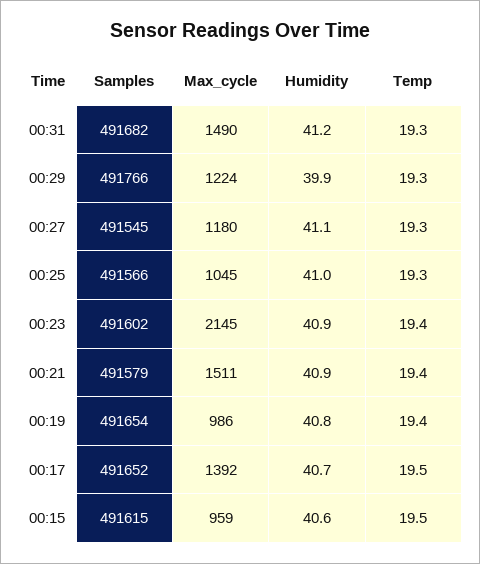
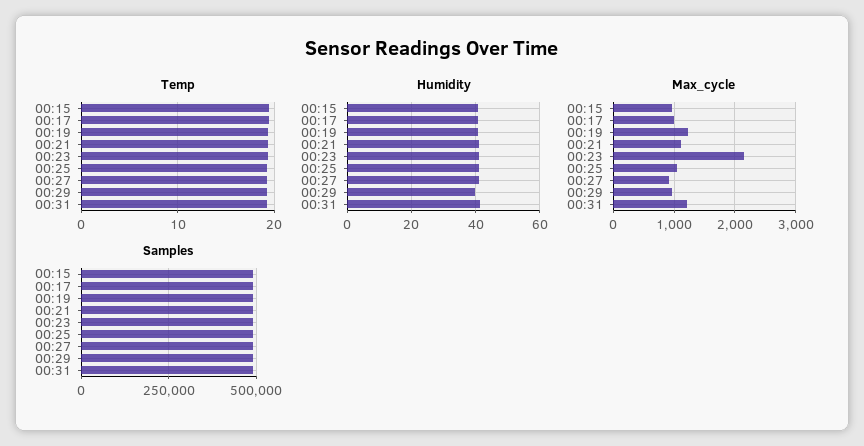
  {
    "Samples": {
      "00:31": 491682,
      "00:29": 491766,
      "00:27": 491545,
      "00:25": 491566,
      "00:23": 491602,
      "00:21": 491579,
      "00:19": 491654,
      "00:17": 491652,
      "00:15": 491615
    },
    "Max_cycle": {
-     "00:31": 1490,
+     "00:31": 1200,
-     "00:29": 1224,
+     "00:29": 1000,
-     "00:27": 1180,
+     "00:27": 900,
      "00:25": 1045,
      "00:23": 2145,
-     "00:21": 1511,
+     "00:21": 1100,
-     "00:19": 986,
+     "00:19": 1200,
-     "00:17": 1392,
+     "00:17": 1000,
      "00:15": 959
    },
    "Humidity": {
      "00:31": 41.2,
      "00:29": 39.9,
      "00:27": 41.1,
      "00:25": 41,
      "00:23": 40.9,
      "00:21": 40.9,
      "00:19": 40.8,
      "00:17": 40.7,
      "00:15": 40.6
    },
    "Temp": {
      "00:31": 19.3,
      "00:29": 19.3,
      "00:27": 19.3,
      "00:25": 19.3,
      "00:23": 19.4,
      "00:21": 19.4,
      "00:19": 19.4,
      "00:17": 19.5,
      "00:15": 19.5
    }
  }

